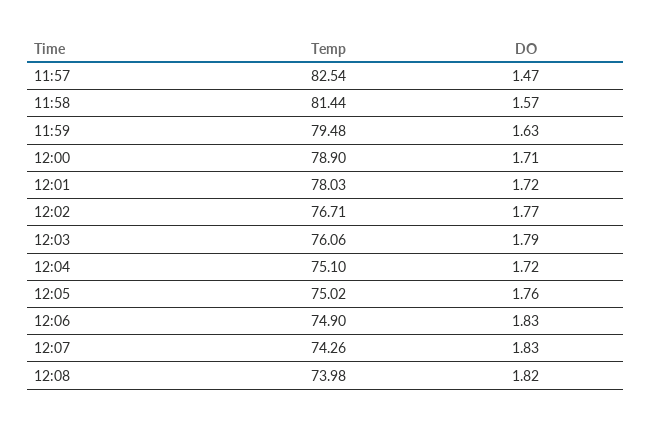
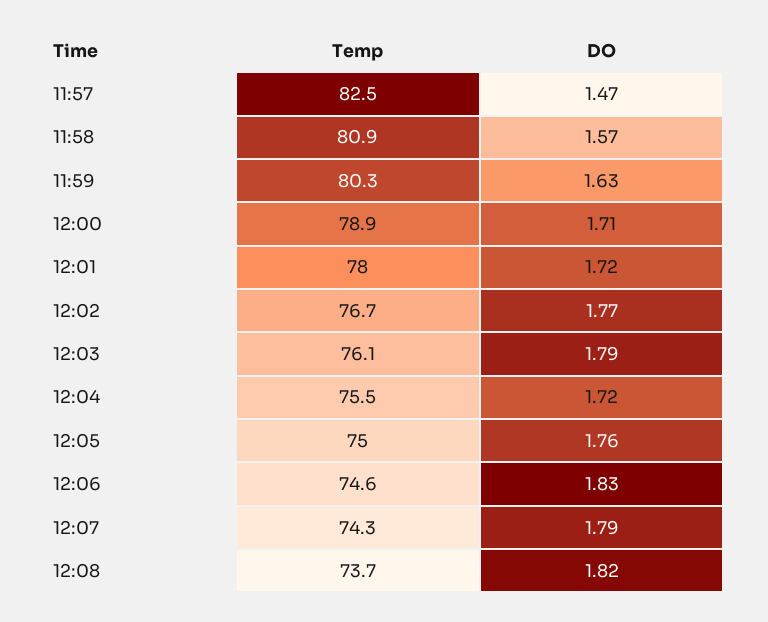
  {
    "Temp": {
      "11:57": 82.54,
-     "11:58": 81.44,
+     "11:58": 80.9,
-     "11:59": 79.48,
+     "11:59": 80.3,
      "12:00": 78.9,
      "12:01": 78.03,
      "12:02": 76.71,
      "12:03": 76.06,
-     "12:04": 75.1,
+     "12:04": 75.5,
      "12:05": 75.02,
-     "12:06": 74.9,
+     "12:06": 74.6,
      "12:07": 74.26,
-     "12:08": 73.98
+     "12:08": 73.7
    },
    "DO": {
      "11:57": 1.47,
      "11:58": 1.57,
      "11:59": 1.63,
      "12:00": 1.71,
      "12:01": 1.72,
      "12:02": 1.77,
      "12:03": 1.79,
      "12:04": 1.72,
      "12:05": 1.76,
      "12:06": 1.83,
-     "12:07": 1.83,
+     "12:07": 1.79,
      "12:08": 1.82
    }
  }

